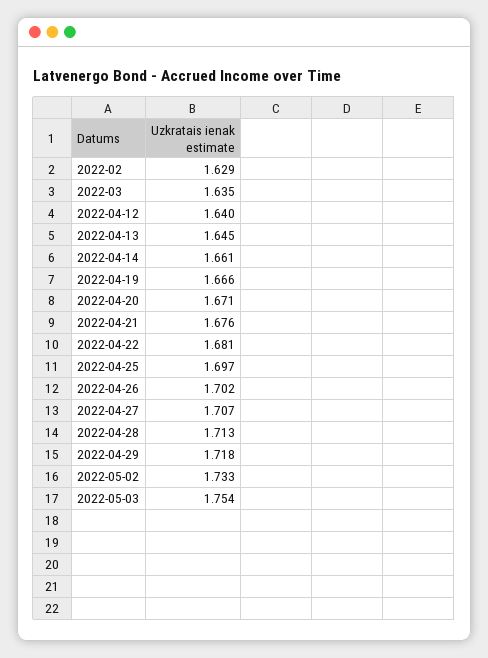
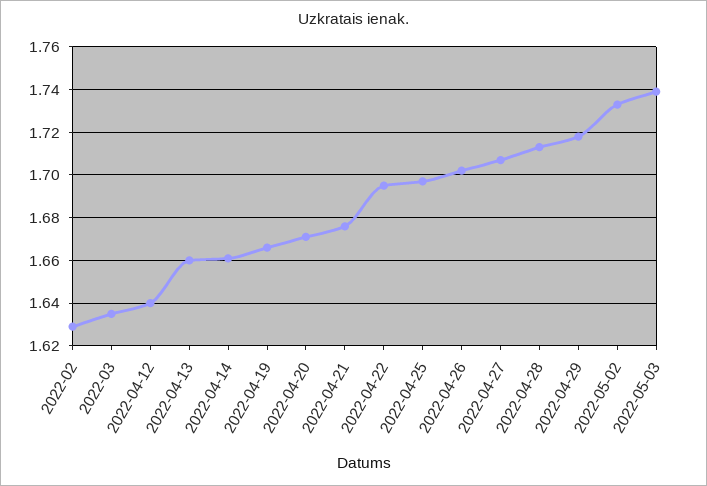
  {
    "2022-02": 1.629,
    "2022-03": 1.635,
    "2022-04-12": 1.64,
-   "2022-04-13": 1.645,
+   "2022-04-13": 1.66,
    "2022-04-14": 1.661,
    "2022-04-19": 1.666,
    "2022-04-20": 1.671,
    "2022-04-21": 1.676,
-   "2022-04-22": 1.681,
+   "2022-04-22": 1.695,
    "2022-04-25": 1.697,
    "2022-04-26": 1.702,
    "2022-04-27": 1.707,
    "2022-04-28": 1.713,
    "2022-04-29": 1.718,
    "2022-05-02": 1.733,
-   "2022-05-03": 1.754
+   "2022-05-03": 1.74
  }

